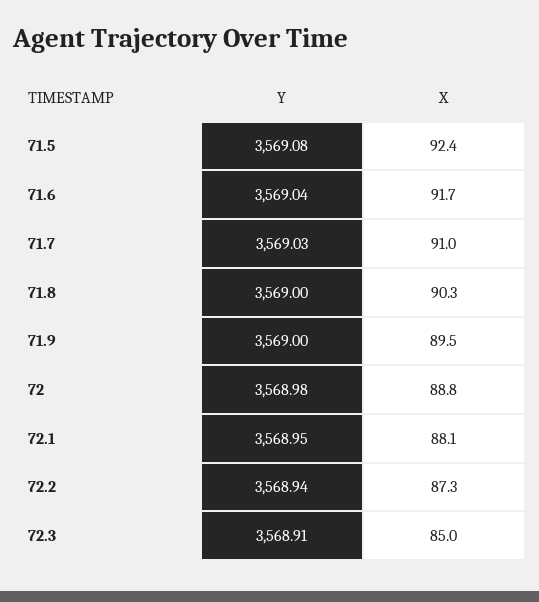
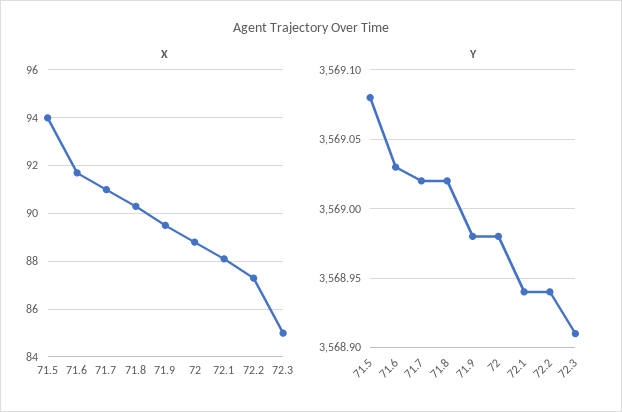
  {
    "Y": {
      "71.5": 3569.08,
-     "71.6": 3569.04,
+     "71.6": 3569.03,
-     "71.7": 3569.03,
+     "71.7": 3569.02,
-     "71.8": 3569,
+     "71.8": 3569.02,
-     "71.9": 3569,
+     "71.9": 3568.98,
      "72": 3568.98,
-     "72.1": 3568.95,
+     "72.1": 3568.94,
      "72.2": 3568.94,
      "72.3": 3568.91
    },
    "X": {
-     "71.5": 92.4,
+     "71.5": 94,
      "71.6": 91.7,
      "71.7": 91,
      "71.8": 90.3,
      "71.9": 89.5,
      "72": 88.8,
      "72.1": 88.1,
      "72.2": 87.3,
      "72.3": 85
    }
  }

